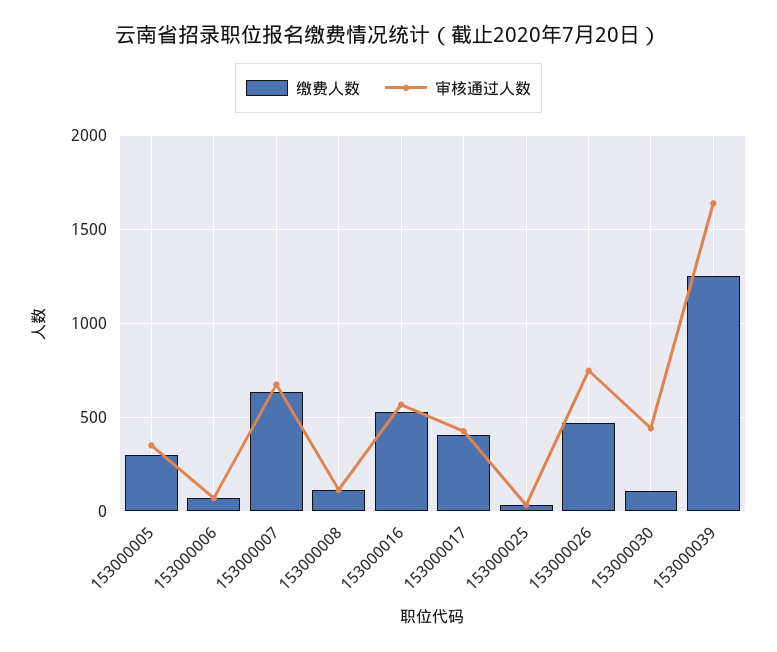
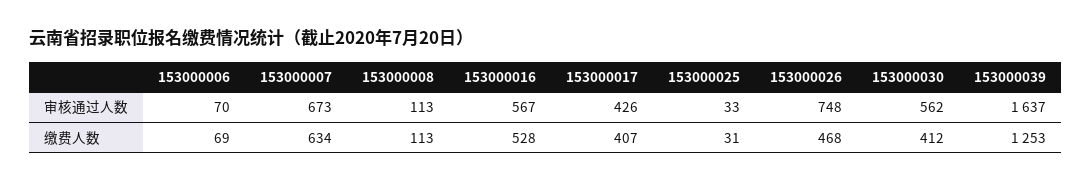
  {
    "缴费人数": {
-     "153000005": 300,
      "153000006": 69,
      "153000007": 634,
      "153000008": 113,
      "153000016": 528,
      "153000017": 407,
      "153000025": 31,
      "153000026": 468,
-     "153000030": 100,
+     "153000030": 412,
      "153000039": 1253
    },
    "审核通过人数": {
-     "153000005": 350,
      "153000006": 70,
      "153000007": 673,
      "153000008": 113,
      "153000016": 567,
      "153000017": 426,
      "153000025": 33,
      "153000026": 748,
-     "153000030": 450,
+     "153000030": 562,
      "153000039": 1637
    }
  }

